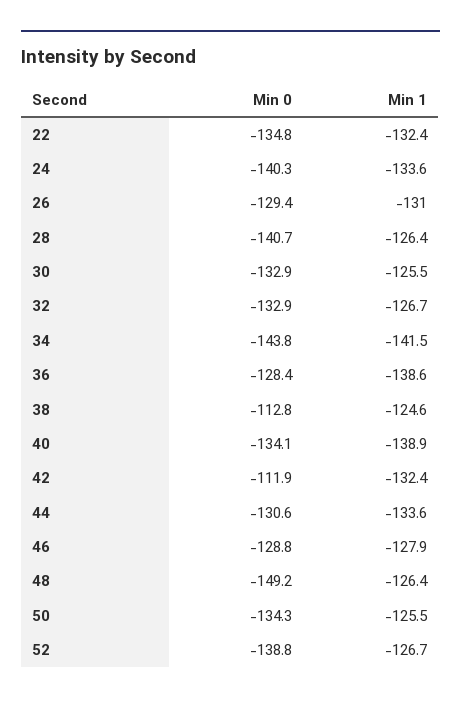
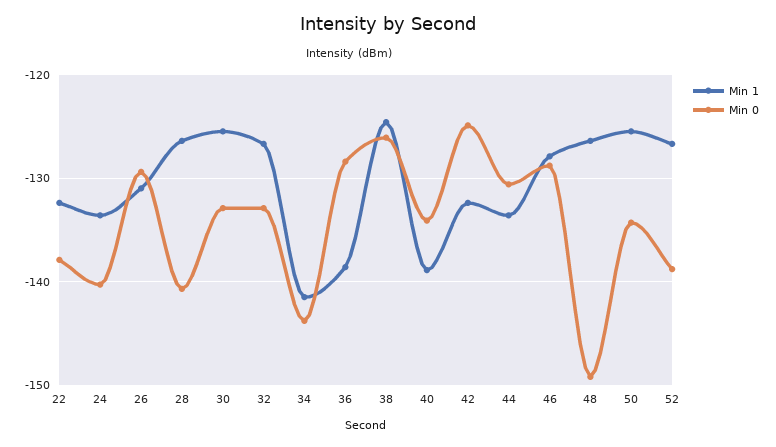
  {
    "Min 0": {
-     "22": -134.8,
+     "22": -138,
      "24": -140.3,
      "26": -129.4,
      "28": -140.7,
      "30": -132.9,
      "32": -132.9,
      "34": -143.8,
      "36": -128.4,
-     "38": -112.8,
+     "38": -126,
      "40": -134.1,
-     "42": -111.9,
+     "42": -125,
      "44": -130.6,
      "46": -128.8,
      "48": -149.2,
      "50": -134.3,
      "52": -138.8
    },
    "Min 1": {
      "22": -132.4,
      "24": -133.6,
      "26": -131,
      "28": -126.4,
      "30": -125.5,
      "32": -126.7,
      "34": -141.5,
      "36": -138.6,
      "38": -124.6,
      "40": -138.9,
      "42": -132.4,
      "44": -133.6,
      "46": -127.9,
      "48": -126.4,
      "50": -125.5,
      "52": -126.7
    }
  }

